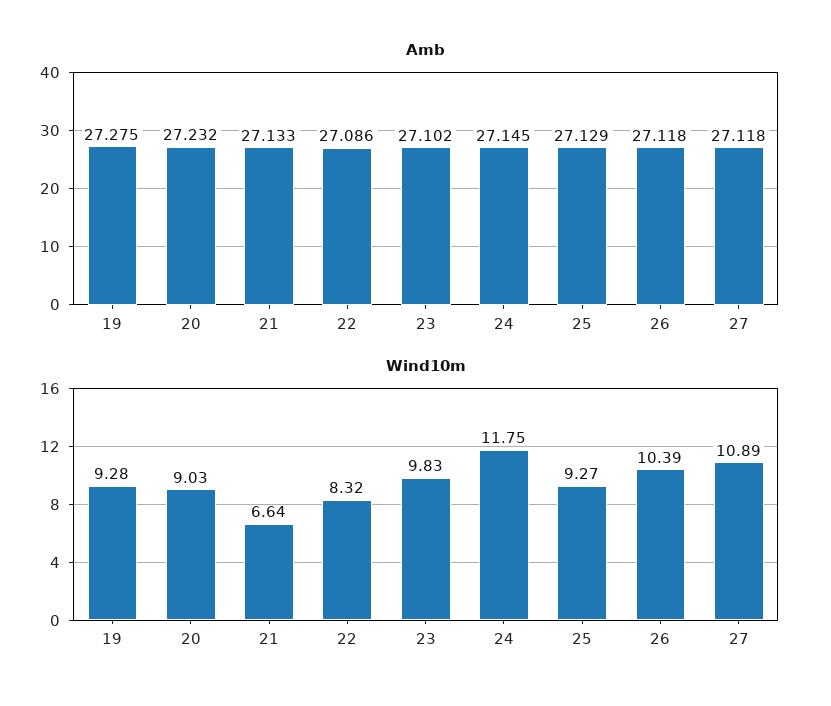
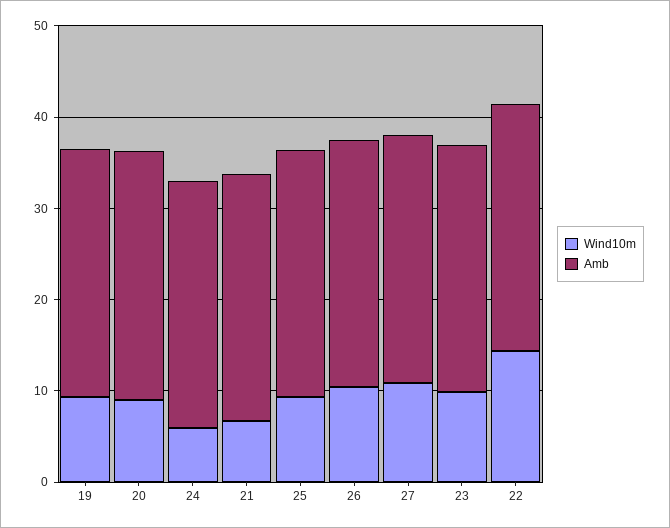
  {
    "Amb": {
      "19": 27.275,
      "20": 27.232,
      "21": 27.133,
      "22": 27.086,
      "23": 27.102,
      "24": 27.145,
      "25": 27.129,
      "26": 27.118,
      "27": 27.118
    },
    "Wind10m": {
      "19": 9.28,
      "20": 9.03,
      "21": 6.64,
-     "22": 8.32,
+     "22": 14,
      "23": 9.83,
-     "24": 11.75,
+     "24": 6,
      "25": 9.27,
      "26": 10.39,
      "27": 10.89
    }
  }

